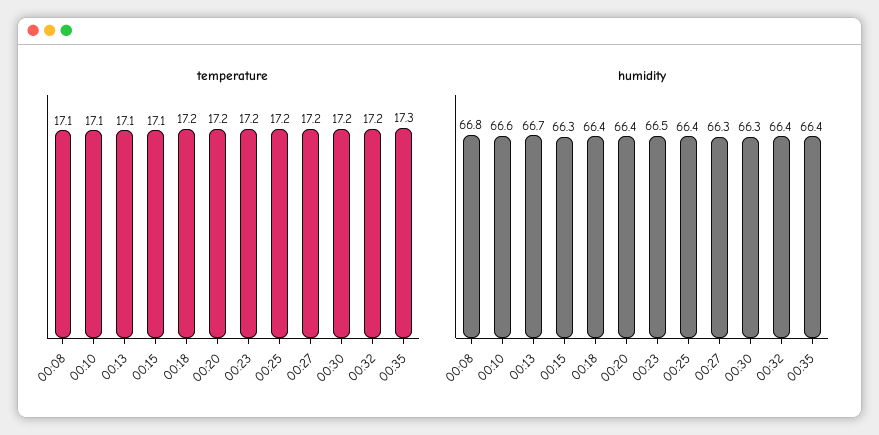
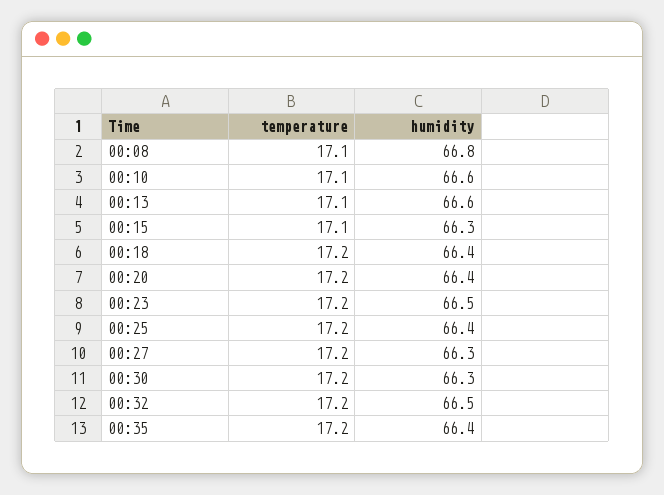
  {
    "temperature": {
      "00:08": 17.1,
      "00:10": 17.1,
      "00:13": 17.1,
      "00:15": 17.1,
      "00:18": 17.2,
      "00:20": 17.2,
      "00:23": 17.2,
      "00:25": 17.2,
      "00:27": 17.2,
      "00:30": 17.2,
      "00:32": 17.2,
-     "00:35": 17.3
+     "00:35": 17.2
    },
    "humidity": {
      "00:08": 66.8,
      "00:10": 66.6,
-     "00:13": 66.7,
+     "00:13": 66.6,
      "00:15": 66.3,
      "00:18": 66.4,
      "00:20": 66.4,
      "00:23": 66.5,
      "00:25": 66.4,
      "00:27": 66.3,
      "00:30": 66.3,
-     "00:32": 66.4,
+     "00:32": 66.5,
      "00:35": 66.4
    }
  }

